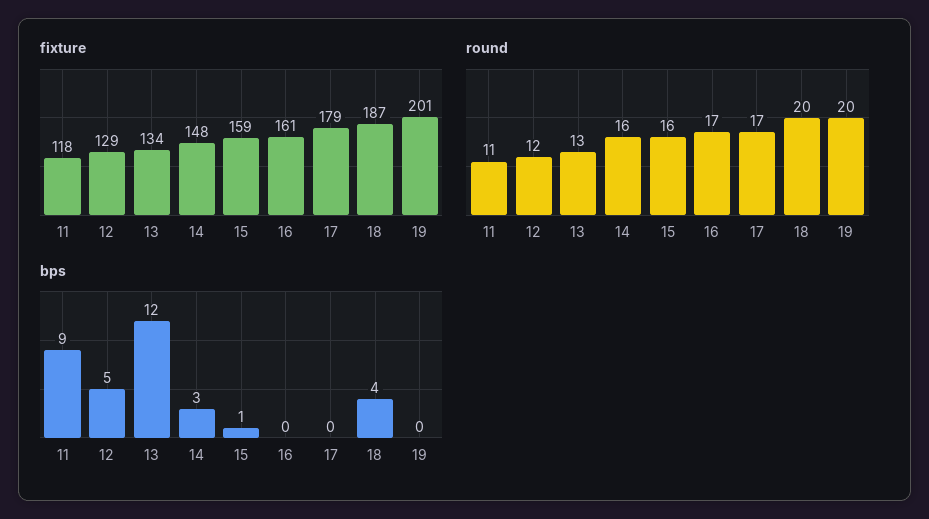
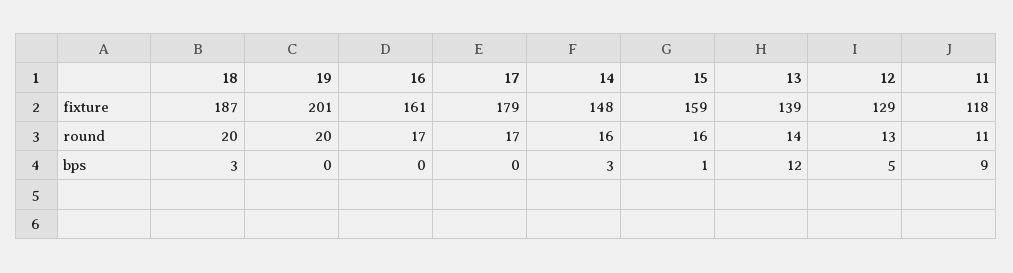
  {
    "fixture": {
      "11": 118,
      "12": 129,
-     "13": 134,
+     "13": 139,
      "14": 148,
      "15": 159,
      "16": 161,
      "17": 179,
      "18": 187,
      "19": 201
    },
    "round": {
      "11": 11,
-     "12": 12,
+     "12": 13,
-     "13": 13,
+     "13": 14,
      "14": 16,
      "15": 16,
      "16": 17,
      "17": 17,
      "18": 20,
      "19": 20
    },
    "bps": {
      "11": 9,
      "12": 5,
      "13": 12,
      "14": 3,
      "15": 1,
      "16": 0,
      "17": 0,
-     "18": 4,
+     "18": 3,
      "19": 0
    }
  }

